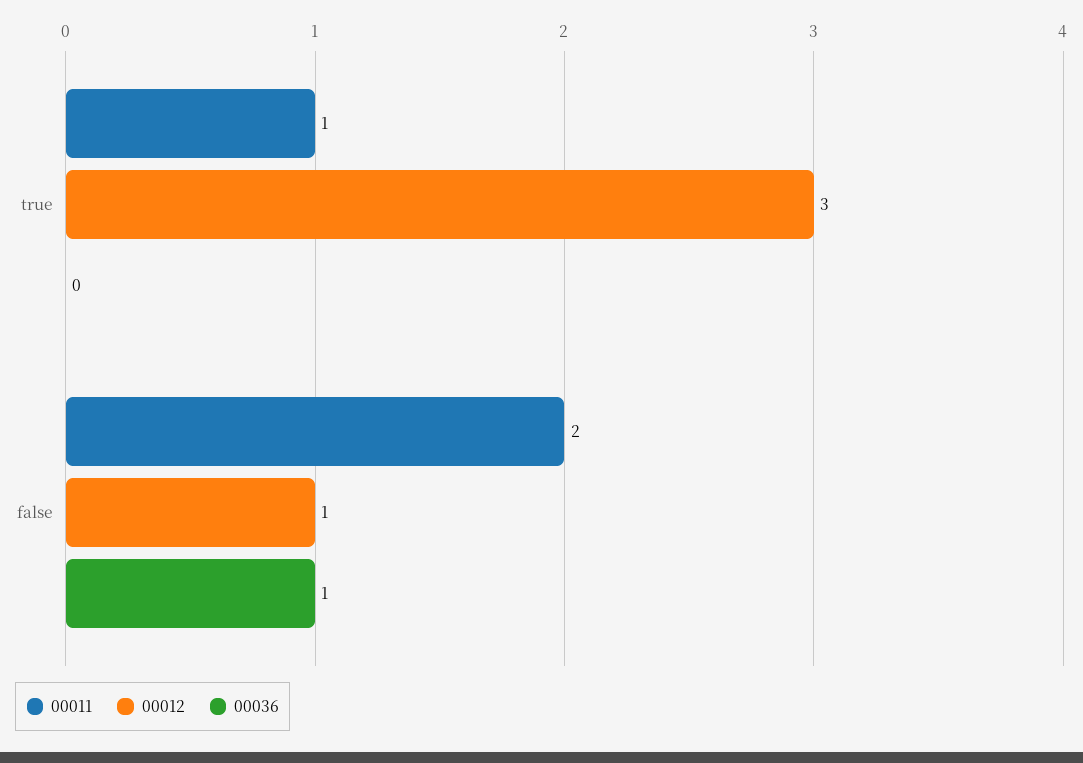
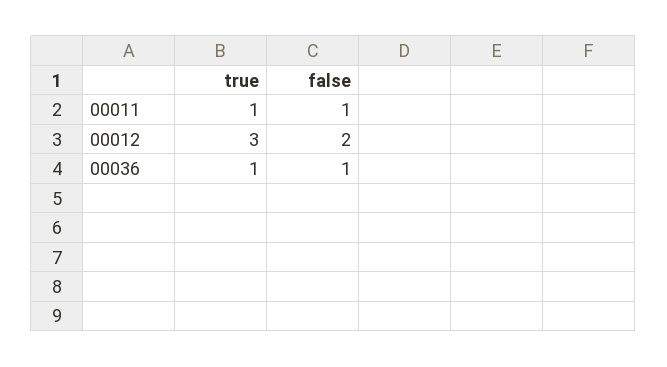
  {
    "00011": {
      "true": 1,
-     "false": 2
+     "false": 1
    },
    "00012": {
      "true": 3,
-     "false": 1
+     "false": 2
    },
    "00036": {
-     "true": 0,
+     "true": 1,
      "false": 1
    }
  }

